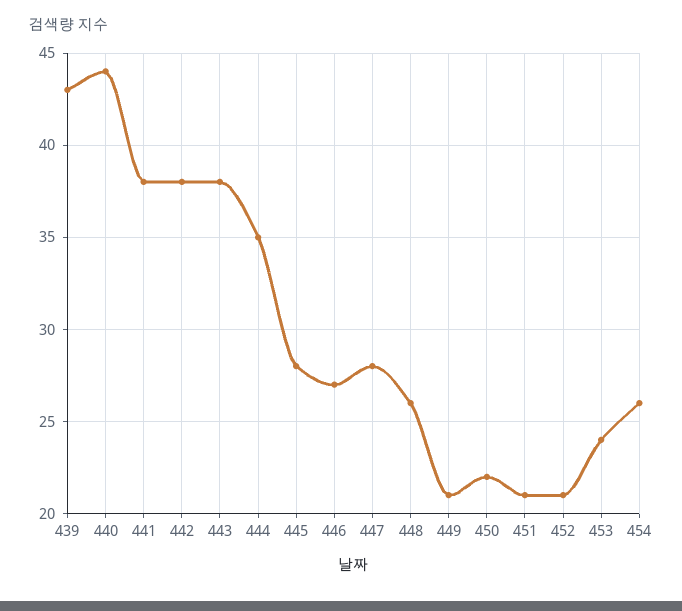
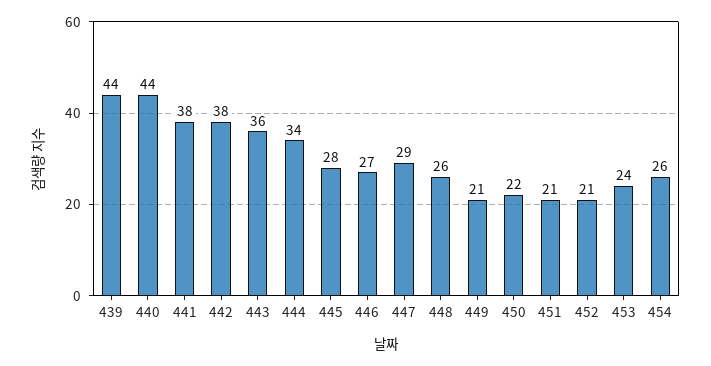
  {
-   "439": 43,
+   "439": 44,
    "440": 44,
    "441": 38,
    "442": 38,
-   "443": 38,
+   "443": 36,
-   "444": 35,
+   "444": 34,
    "445": 28,
    "446": 27,
-   "447": 28,
+   "447": 29,
    "448": 26,
    "449": 21,
    "450": 22,
    "451": 21,
    "452": 21,
    "453": 24,
    "454": 26
  }

